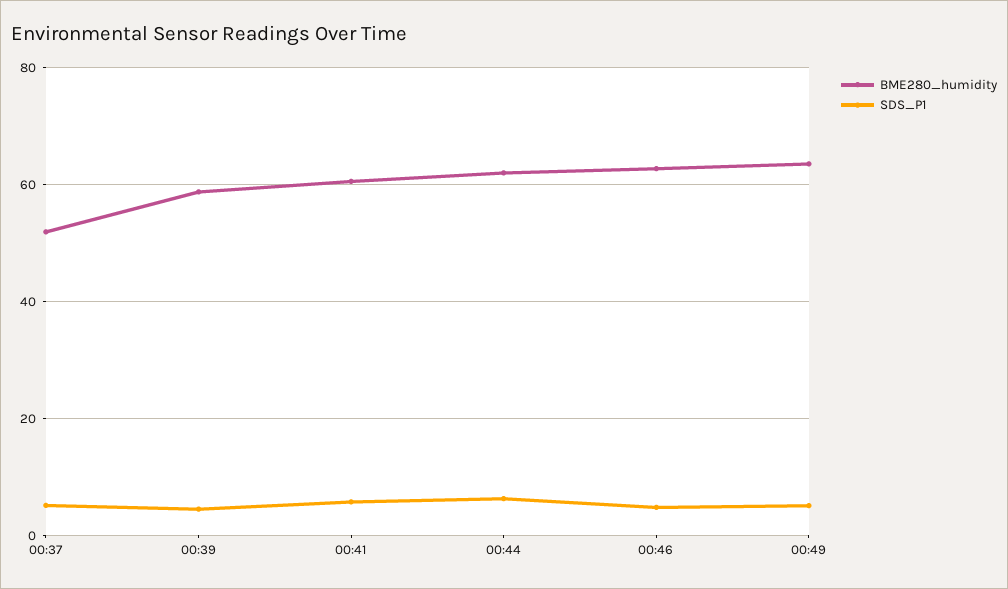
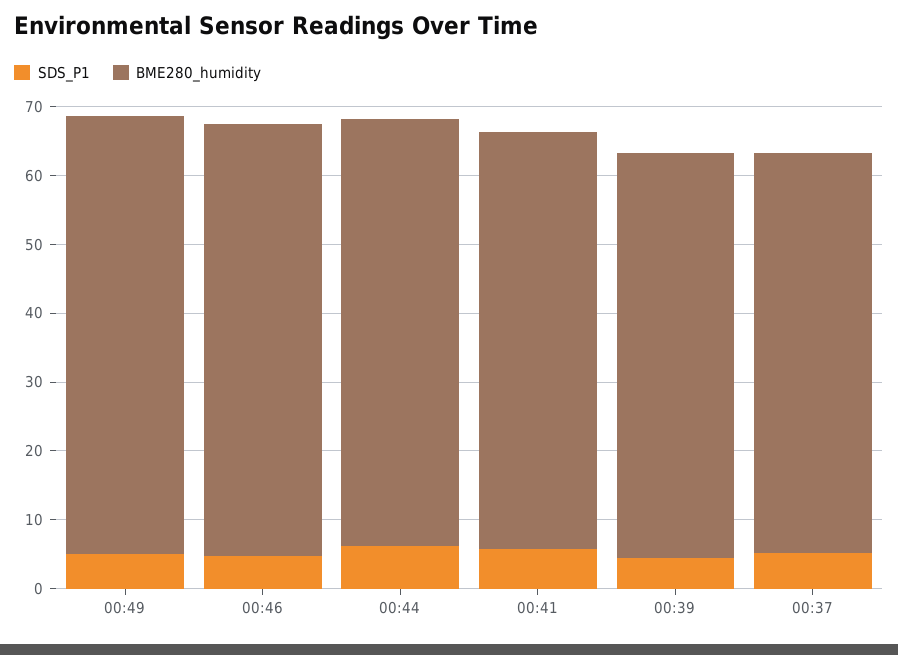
  {
    "BME280_humidity": {
-     "00:37": 52,
+     "00:37": 58,
      "00:39": 58,
      "00:41": 60,
      "00:44": 62,
      "00:46": 62,
      "00:49": 64
    },
    "SDS_P1": {
      "00:37": 6,
      "00:39": 4,
      "00:41": 6,
      "00:44": 6,
      "00:46": 4,
      "00:49": 6
    }
  }

